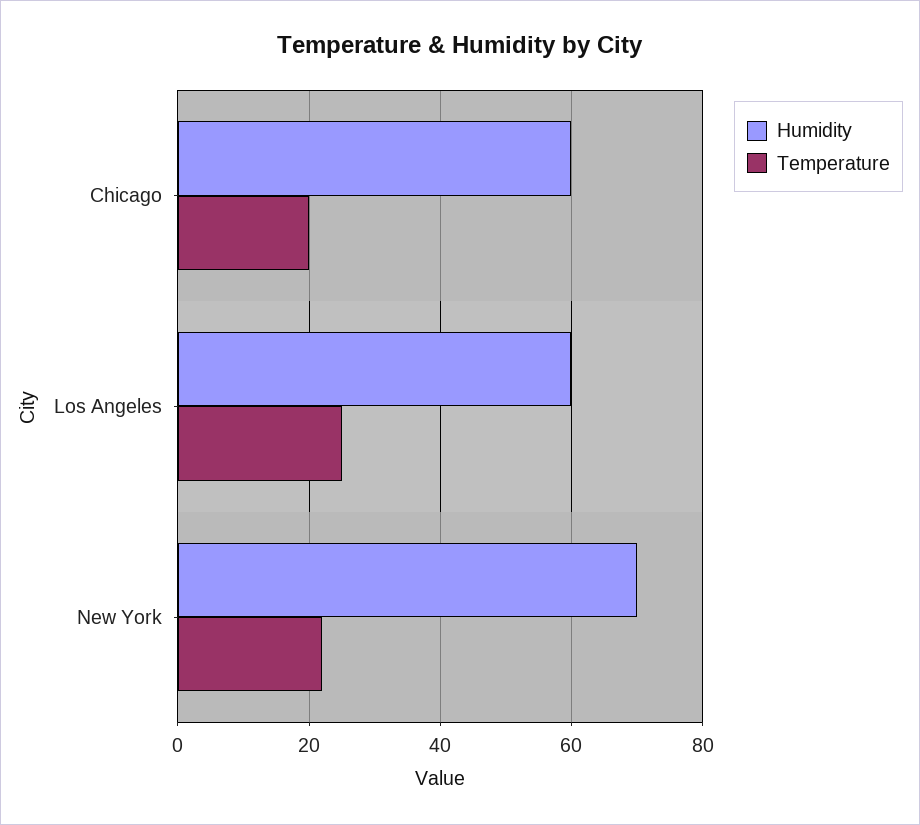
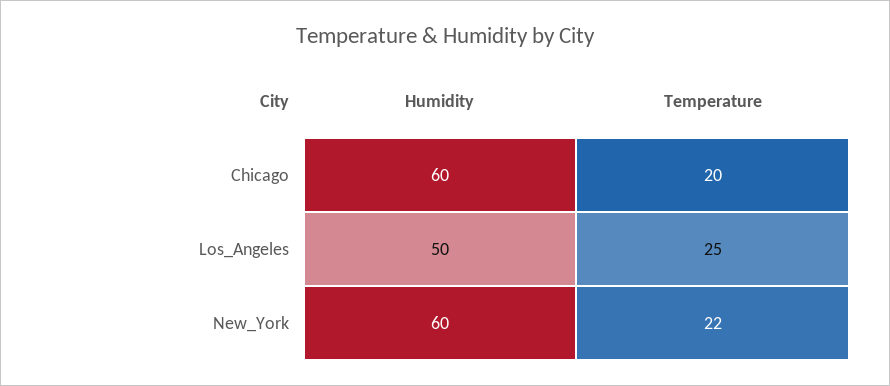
  {
    "Humidity": {
      "Chicago": 60,
-     "Los Angeles": 60,
+     "Los Angeles": 50,
-     "New York": 70
+     "New York": 60
    },
    "Temperature": {
      "Chicago": 20,
      "Los Angeles": 25,
      "New York": 22
    }
  }

